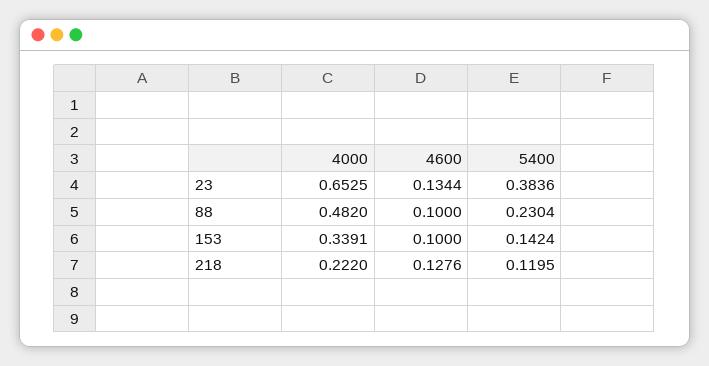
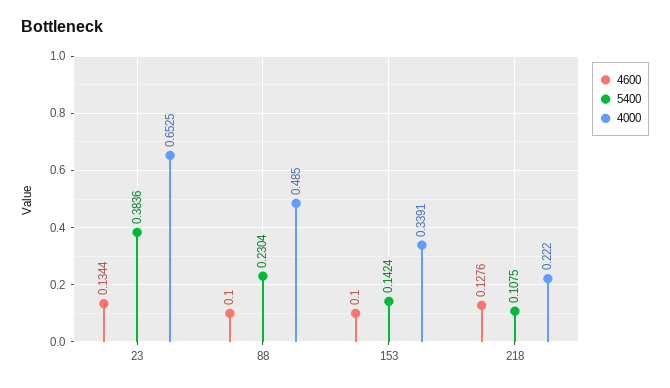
  {
    "4000": {
      "23": 0.6525,
-     "88": 0.482,
+     "88": 0.485,
      "153": 0.3391,
      "218": 0.222
    },
    "4600": {
      "23": 0.1344,
      "88": 0.1,
      "153": 0.1,
      "218": 0.1276
    },
    "5400": {
      "23": 0.3836,
      "88": 0.2304,
      "153": 0.1424,
-     "218": 0.1195
+     "218": 0.1075
    }
  }

